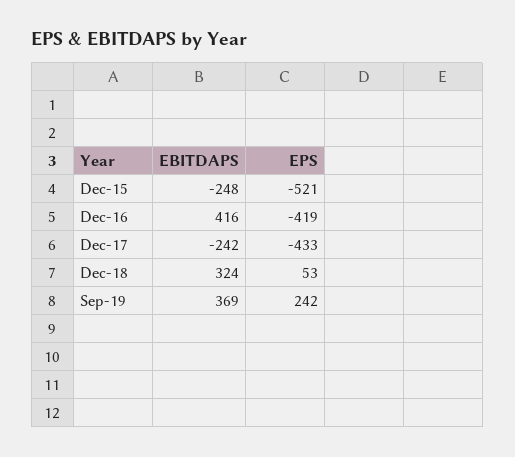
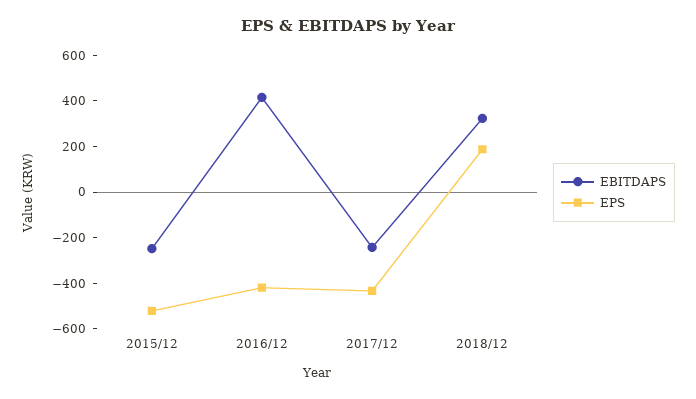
  {
    "EBITDAPS": {
      "Dec-15": -248,
      "Dec-16": 416,
      "Dec-17": -242,
-     "Dec-18": 324,
+     "Dec-18": 324
-     "Sep-19": 369
    },
    "EPS": {
      "Dec-15": -521,
      "Dec-16": -419,
      "Dec-17": -433,
-     "Dec-18": 53,
+     "Dec-18": 200
-     "Sep-19": 242
    }
  }

